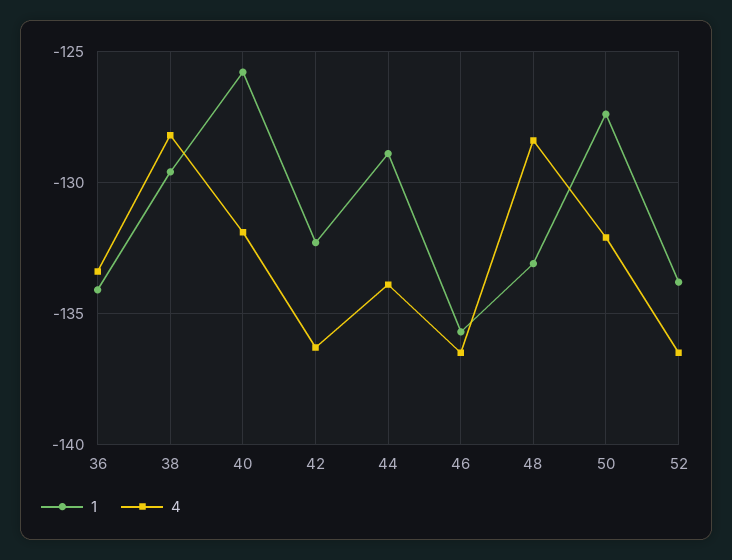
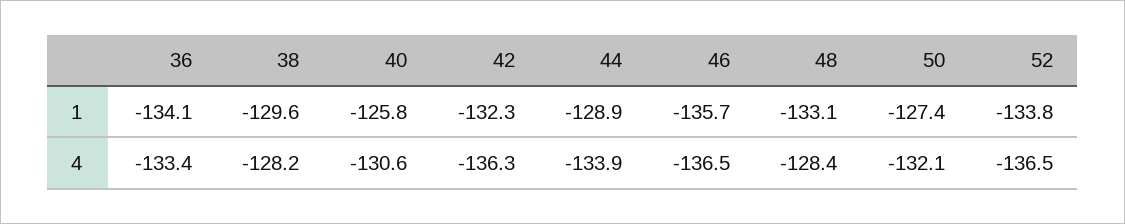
  {
    "1": {
      "36": -134.1,
      "38": -129.6,
      "40": -125.8,
      "42": -132.3,
      "44": -128.9,
      "46": -135.7,
      "48": -133.1,
      "50": -127.4,
      "52": -133.8
    },
    "4": {
      "36": -133.4,
      "38": -128.2,
-     "40": -132,
+     "40": -130.6,
      "42": -136.3,
      "44": -133.9,
      "46": -136.5,
      "48": -128.4,
      "50": -132.1,
      "52": -136.5
    }
  }

